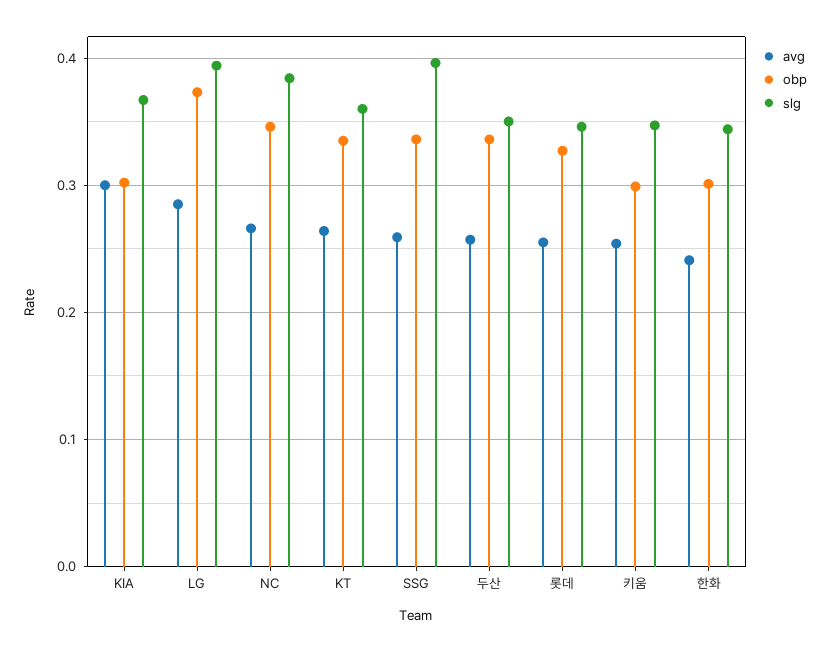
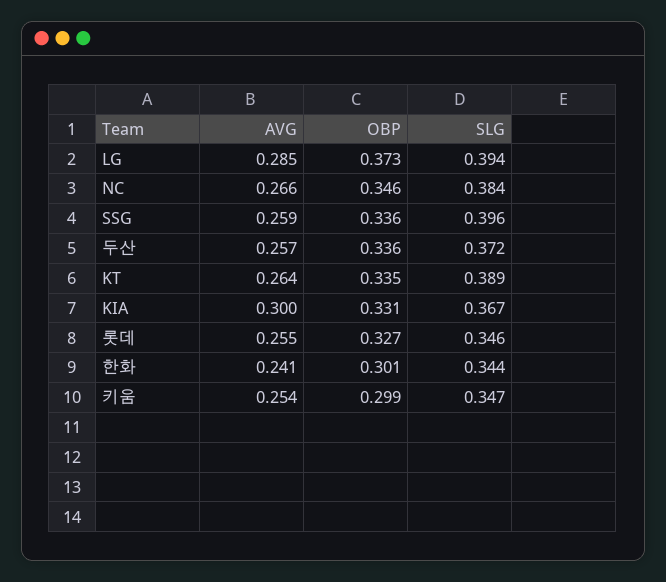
  {
    "avg": {
      "KIA": 0.3,
      "LG": 0.285,
      "NC": 0.266,
      "KT": 0.264,
      "SSG": 0.259,
      "두산": 0.257,
      "롯데": 0.255,
      "키움": 0.254,
      "한화": 0.241
    },
    "obp": {
-     "KIA": 0.3,
+     "KIA": 0.331,
      "LG": 0.373,
      "NC": 0.346,
      "KT": 0.335,
      "SSG": 0.336,
      "두산": 0.336,
      "롯데": 0.327,
      "키움": 0.299,
      "한화": 0.301
    },
    "slg": {
      "KIA": 0.367,
      "LG": 0.394,
      "NC": 0.384,
-     "KT": 0.36,
+     "KT": 0.389,
      "SSG": 0.396,
-     "두산": 0.35,
+     "두산": 0.372,
      "롯데": 0.346,
      "키움": 0.347,
      "한화": 0.344
    }
  }

